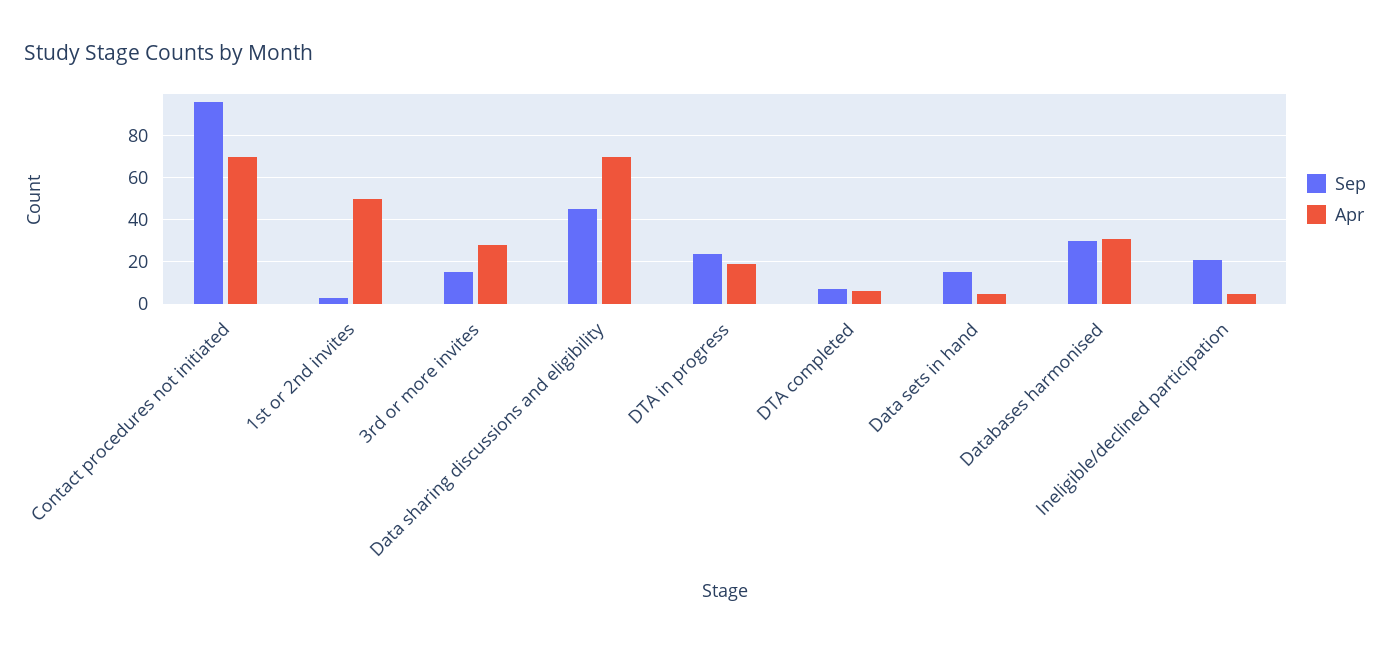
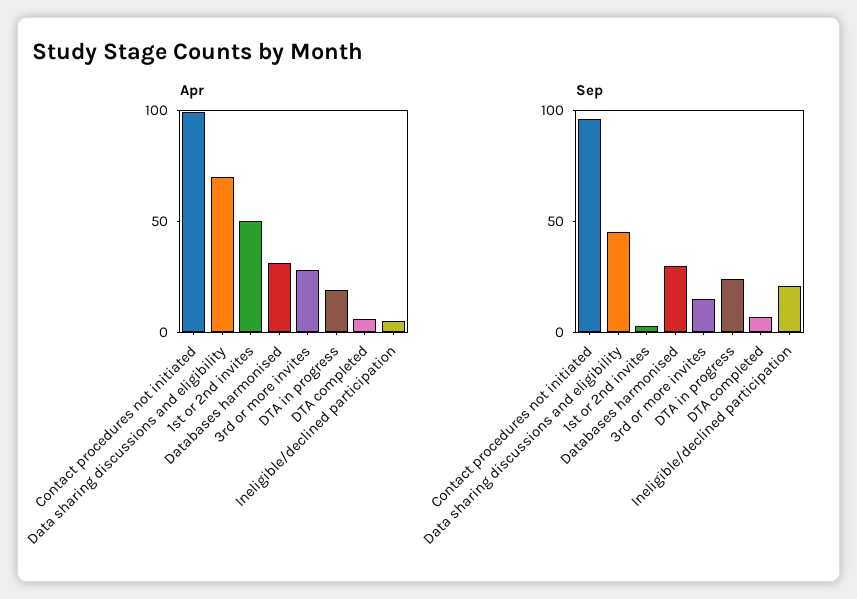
  {
    "Sep": {
      "Contact procedures not initiated": 95,
      "1st or 2nd invites": 5,
      "3rd or more invites": 15,
      "Data sharing discussions and eligibility": 45,
      "DTA in progress": 25,
      "DTA completed": 5,
-     "Data sets in hand": 15,
      "Databases harmonised": 30,
      "Ineligible/declined participation": 20
    },
    "Apr": {
-     "Contact procedures not initiated": 70,
+     "Contact procedures not initiated": 100,
      "1st or 2nd invites": 50,
      "3rd or more invites": 30,
      "Data sharing discussions and eligibility": 70,
      "DTA in progress": 20,
      "DTA completed": 5,
-     "Data sets in hand": 5,
      "Databases harmonised": 30,
      "Ineligible/declined participation": 5
    }
  }

